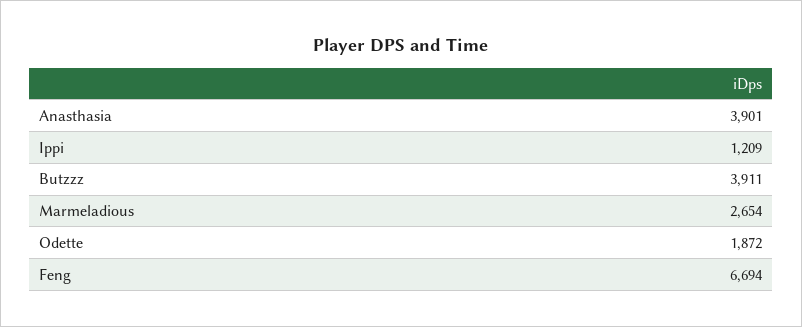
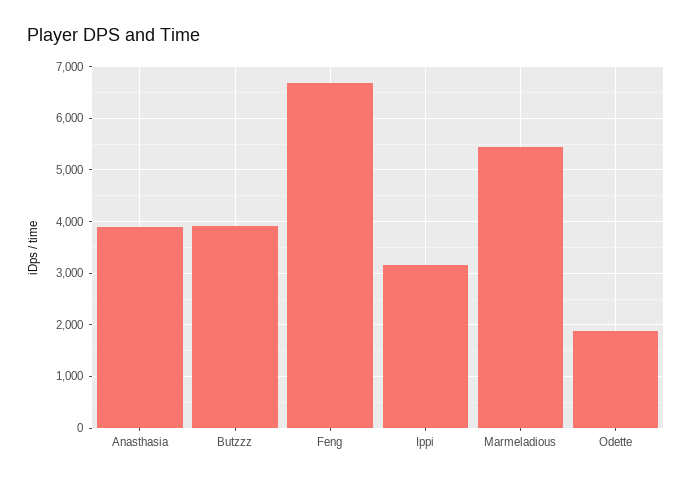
  {
    "Anasthasia": 3901,
-   "Ippi": 1209,
+   "Ippi": 3200,
    "Butzzz": 3911,
-   "Marmeladious": 2654,
+   "Marmeladious": 5400,
    "Odette": 1872,
    "Feng": 6694
  }

